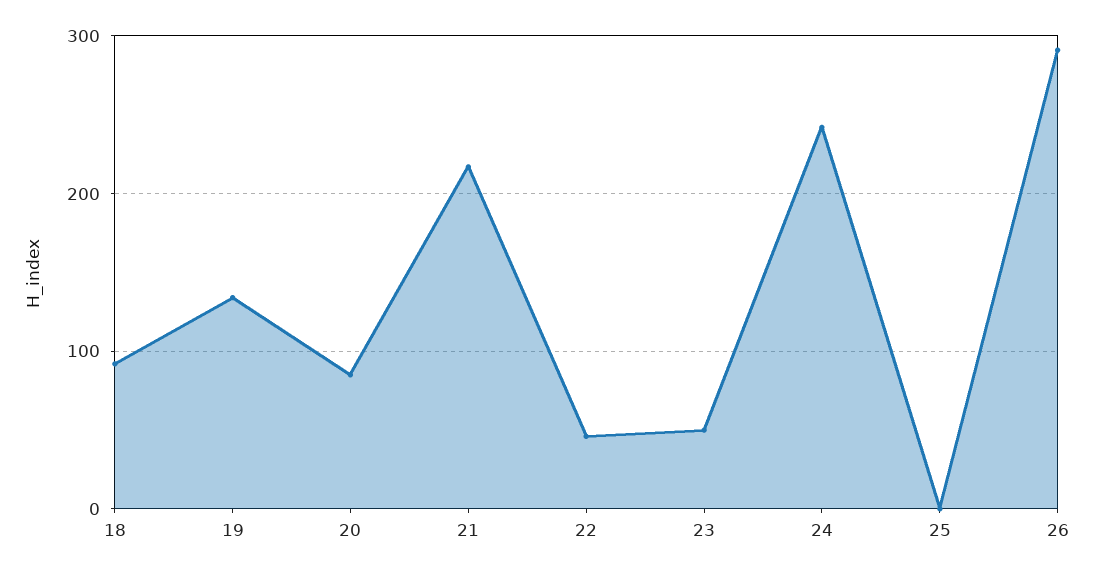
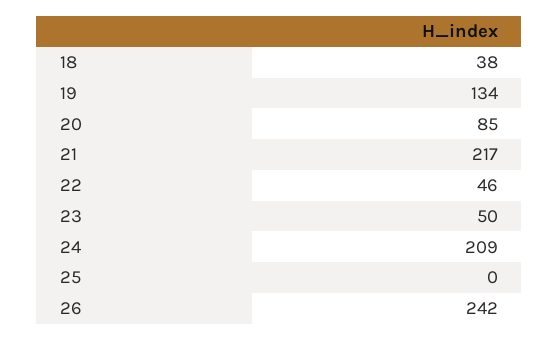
  {
-   "18": 90,
+   "18": 38,
    "19": 134,
    "20": 85,
    "21": 217,
    "22": 46,
    "23": 50,
-   "24": 240,
+   "24": 209,
    "25": 0,
-   "26": 290
+   "26": 242
  }

